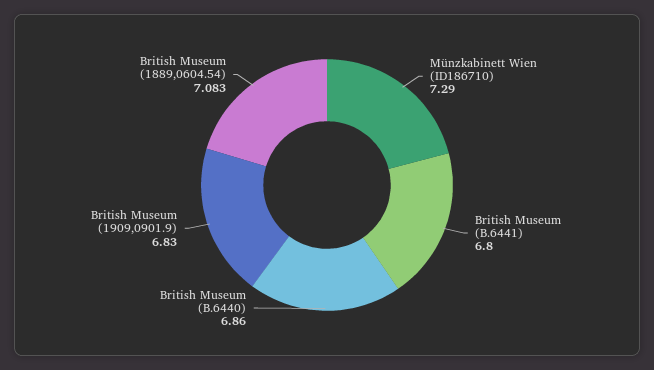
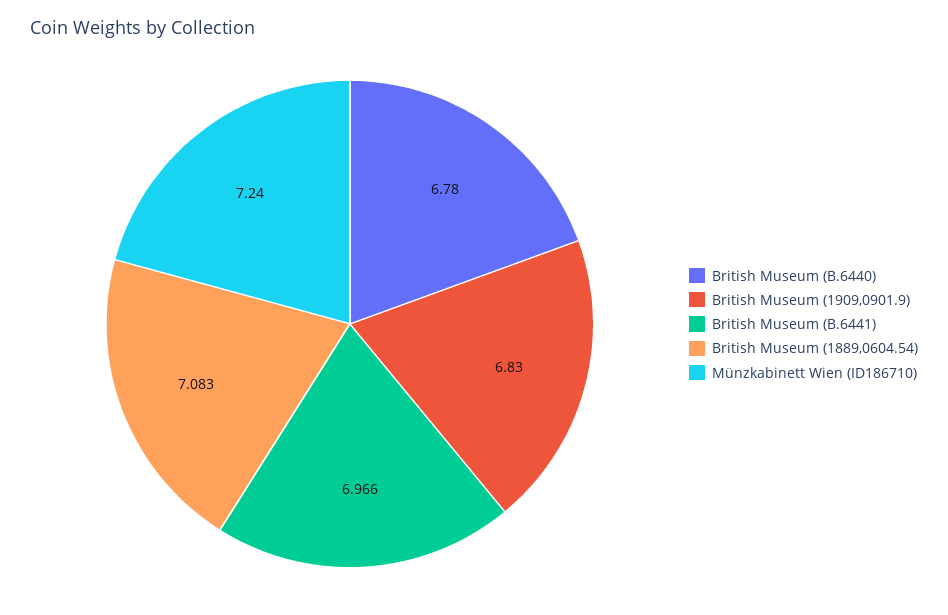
  {
-   "Münzkabinett Wien (ID186710)": 7.29,
+   "Münzkabinett Wien (ID186710)": 7.24,
-   "British Museum (B.6441)": 6.8,
+   "British Museum (B.6441)": 6.966,
-   "British Museum (B.6440)": 6.86,
+   "British Museum (B.6440)": 6.78,
    "British Museum (1909,0901.9)": 6.83,
    "British Museum (1889,0604.54)": 7.083
  }

